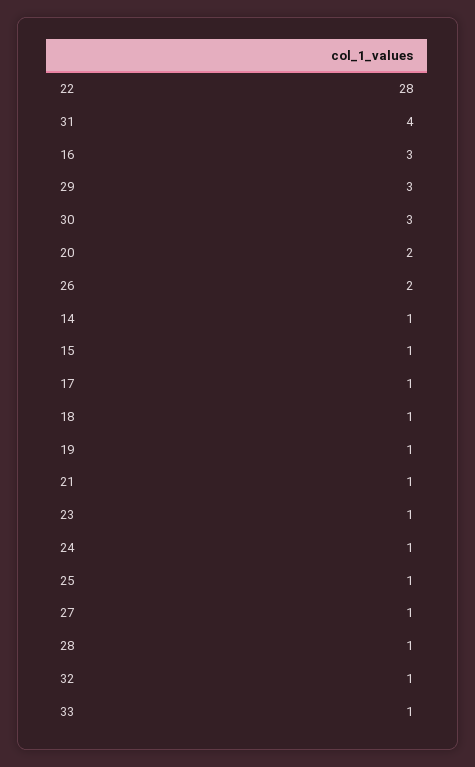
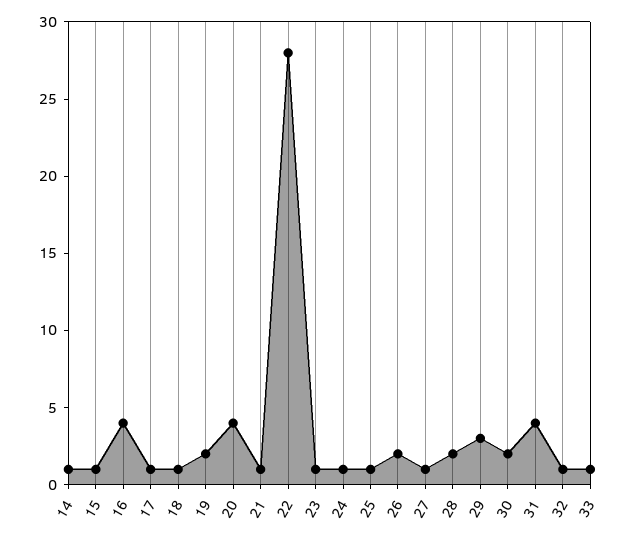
  {
    "22": 28,
    "31": 4,
-   "16": 3,
+   "16": 4,
    "29": 3,
-   "30": 3,
+   "30": 2,
-   "20": 2,
+   "20": 4,
    "26": 2,
    "14": 1,
    "15": 1,
    "17": 1,
    "18": 1,
-   "19": 1,
+   "19": 2,
    "21": 1,
    "23": 1,
    "24": 1,
    "25": 1,
    "27": 1,
-   "28": 1,
+   "28": 2,
    "32": 1,
    "33": 1
  }

